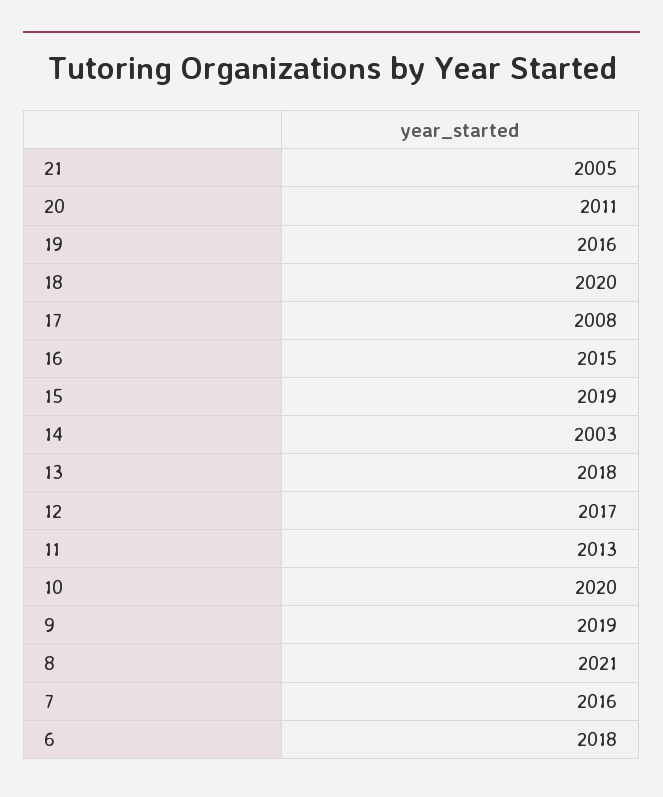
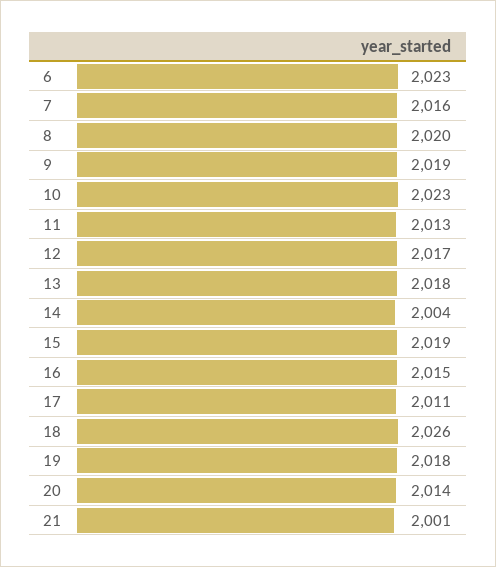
  {
-   "21": 2005,
+   "21": 2001,
-   "20": 2011,
+   "20": 2014,
-   "19": 2016,
+   "19": 2018,
-   "18": 2020,
+   "18": 2026,
-   "17": 2008,
+   "17": 2011,
    "16": 2015,
    "15": 2019,
-   "14": 2003,
+   "14": 2004,
    "13": 2018,
    "12": 2017,
    "11": 2013,
-   "10": 2020,
+   "10": 2023,
    "9": 2019,
-   "8": 2021,
+   "8": 2020,
    "7": 2016,
-   "6": 2018
+   "6": 2023
  }

